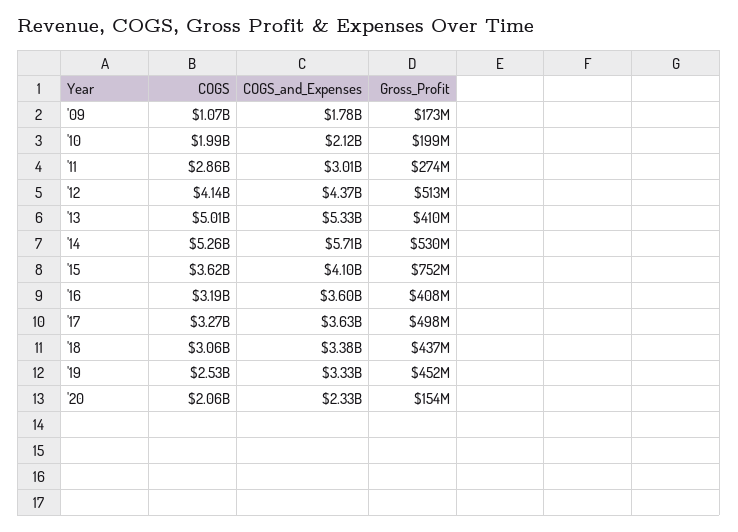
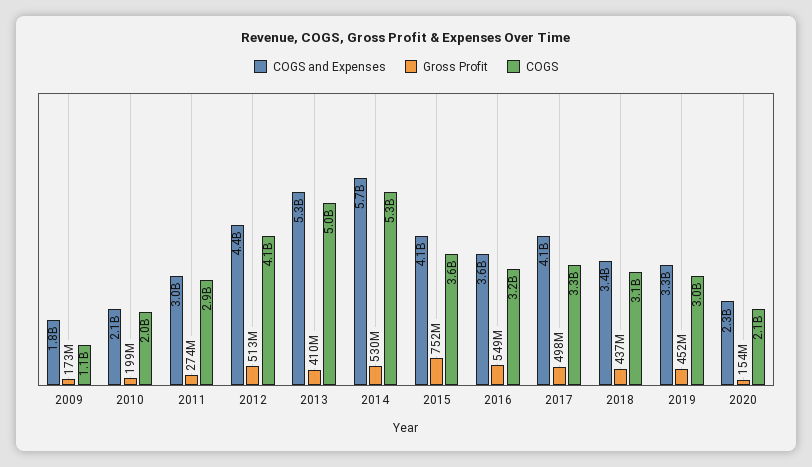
  {
    "COGS": {
      "'09": 1070000000,
      "'10": 1990000000,
      "'11": 2860000000,
      "'12": 4140000000,
      "'13": 5010000000,
      "'14": 5260000000,
      "'15": 3620000000,
      "'16": 3190000000,
      "'17": 3270000000,
      "'18": 3060000000,
-     "'19": 2530000000,
+     "'19": 3000000000,
      "'20": 2060000000
    },
    "COGS_and_Expenses": {
      "'09": 1780000000,
      "'10": 2120000000,
      "'11": 3010000000,
      "'12": 4370000000,
      "'13": 5330000000,
      "'14": 5710000000,
      "'15": 4100000000,
      "'16": 3600000000,
-     "'17": 3630000000,
+     "'17": 4100000000,
      "'18": 3380000000,
      "'19": 3330000000,
      "'20": 2330000000
    },
    "Gross_Profit": {
      "'09": 173000000,
      "'10": 199000000,
      "'11": 274000000,
      "'12": 513000000,
      "'13": 410000000,
      "'14": 530000000,
      "'15": 752000000,
-     "'16": 408000000,
+     "'16": 549000000,
      "'17": 498000000,
      "'18": 437000000,
      "'19": 452000000,
      "'20": 154000000
    }
  }

